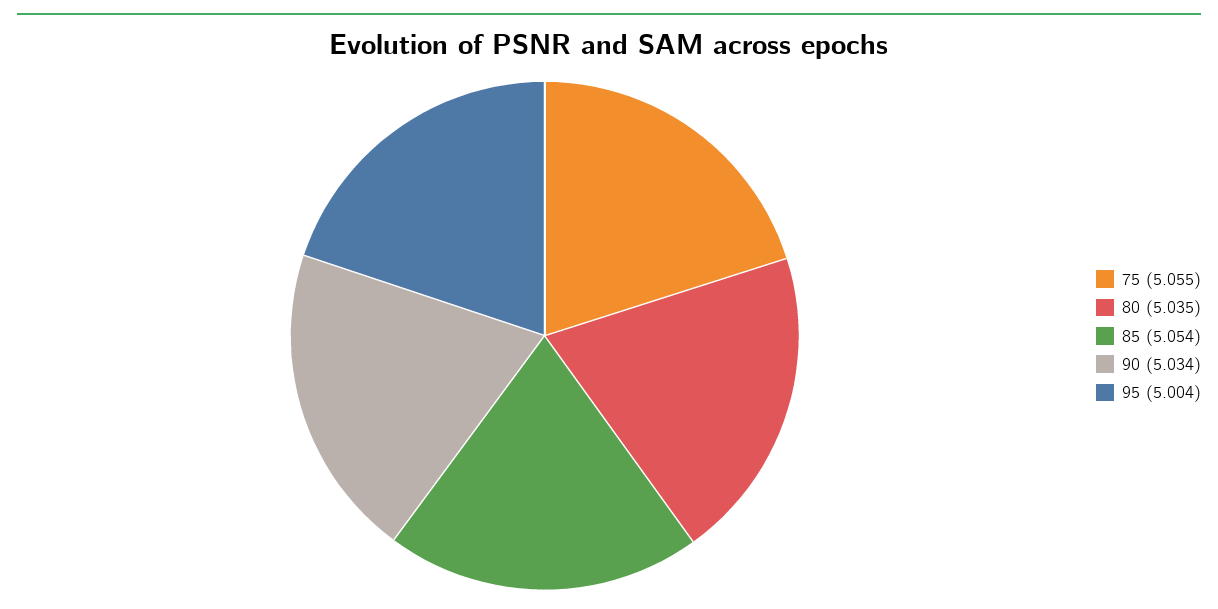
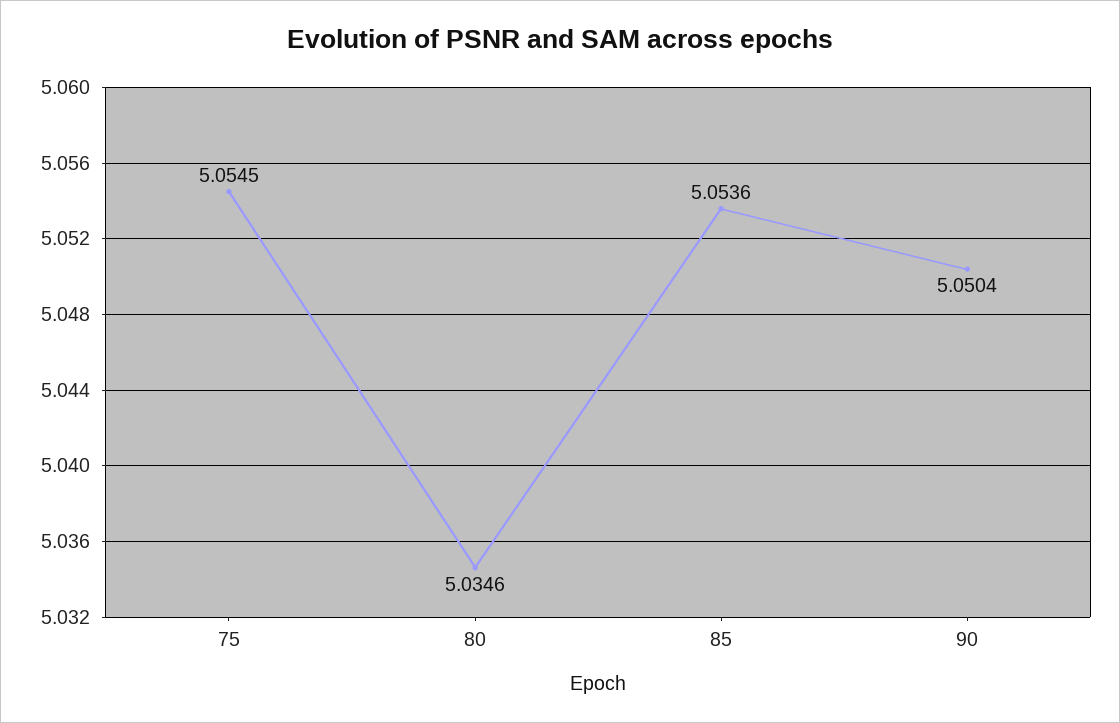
  {
    "75": 5.0545,
    "80": 5.0346,
    "85": 5.0536,
-   "90": 5.034,
+   "90": 5.0504
-   "95": 5.004
  }

